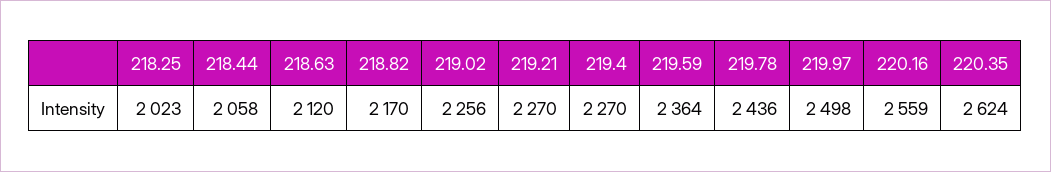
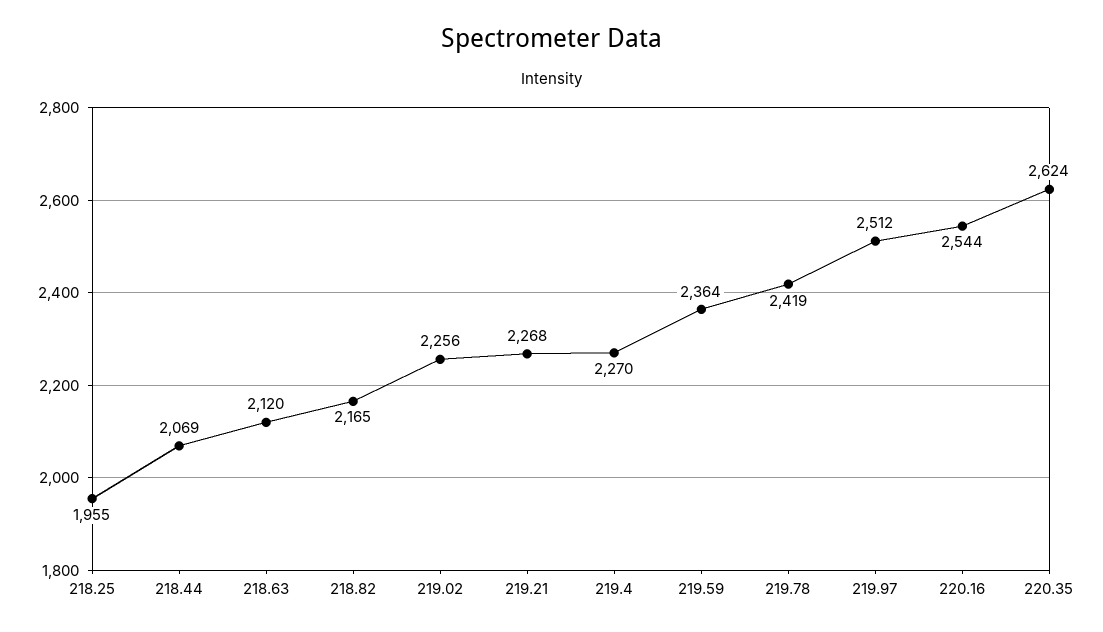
  {
-   "218.25": 2023,
+   "218.25": 1955,
-   "218.44": 2058,
+   "218.44": 2069,
    "218.63": 2120,
-   "218.82": 2170,
+   "218.82": 2165,
    "219.02": 2256,
-   "219.21": 2270,
+   "219.21": 2268,
    "219.4": 2270,
    "219.59": 2364,
-   "219.78": 2436,
+   "219.78": 2419,
-   "219.97": 2498,
+   "219.97": 2512,
-   "220.16": 2559,
+   "220.16": 2544,
    "220.35": 2624
  }

